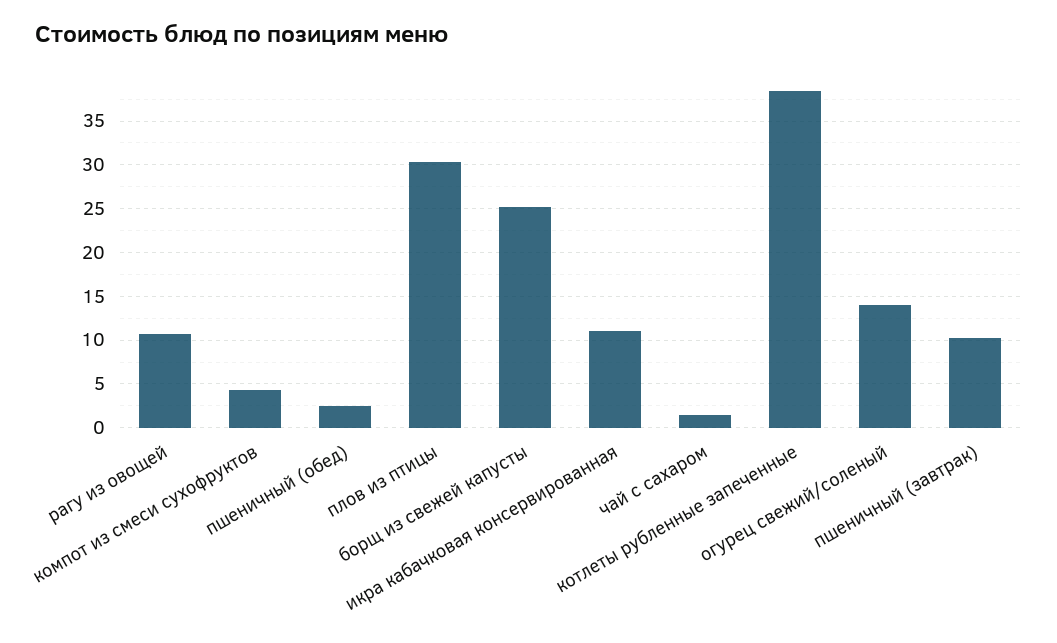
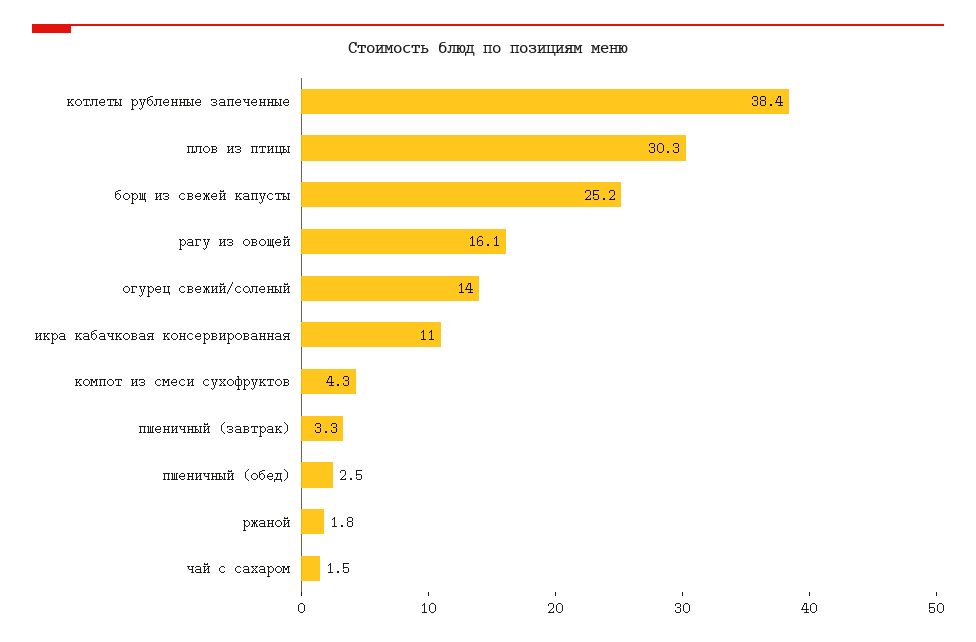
  {
-   "рагу из овощей": 11,
+   "рагу из овощей": 16.1,
    "компот из смеси сухофруктов": 4.3,
    "пшеничный (обед)": 2.5,
    "плов из птицы": 30.3,
    "борщ из свежей капусты": 25.2,
    "икра кабачковая консервированная": 11,
    "чай с сахаром": 1.5,
    "котлеты рубленные запеченные": 38.4,
    "огурец свежий/соленый": 14,
-   "пшеничный (завтрак)": 10
+   "пшеничный (завтрак)": 3.3,
+   "ржаной": 1.8
  }

